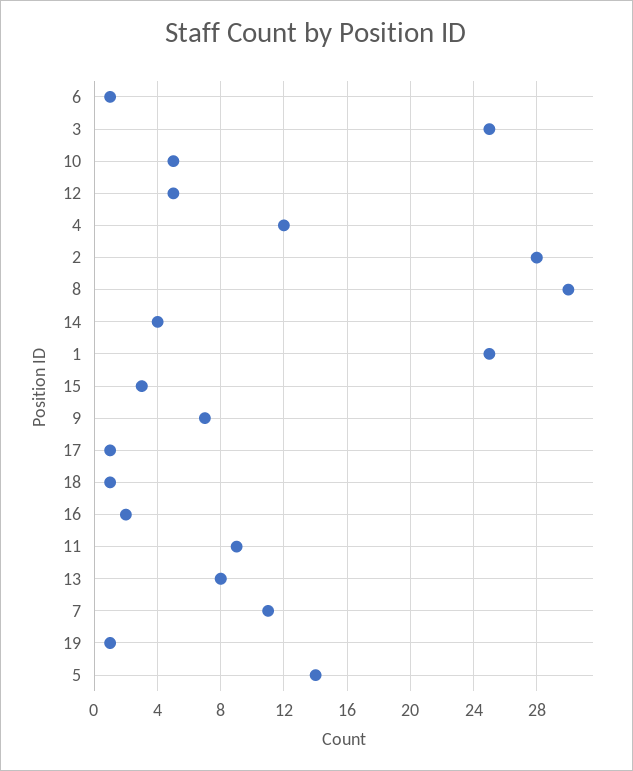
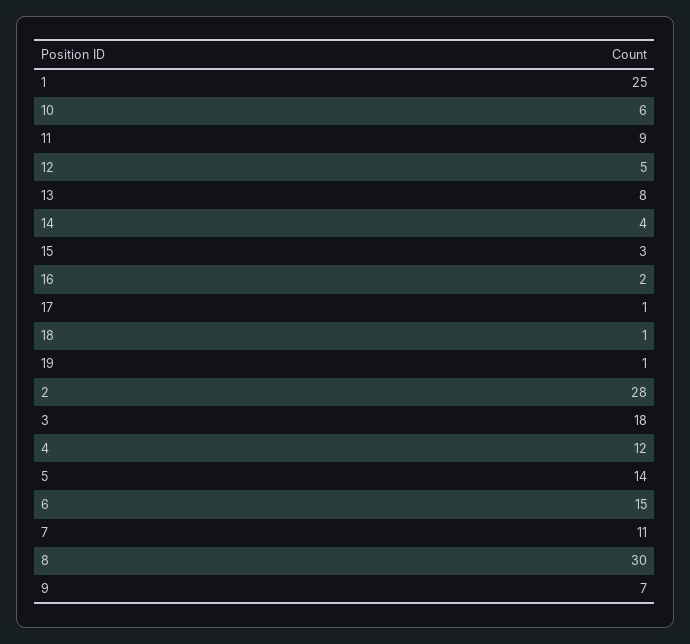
  {
-   "6": 1,
+   "6": 15,
-   "3": 25,
+   "3": 18,
-   "10": 5,
+   "10": 6,
    "12": 5,
    "4": 12,
    "2": 28,
    "8": 30,
    "14": 4,
    "1": 25,
    "15": 3,
    "9": 7,
    "17": 1,
    "18": 1,
    "16": 2,
    "11": 9,
    "13": 8,
    "7": 11,
    "19": 1,
    "5": 14
  }

